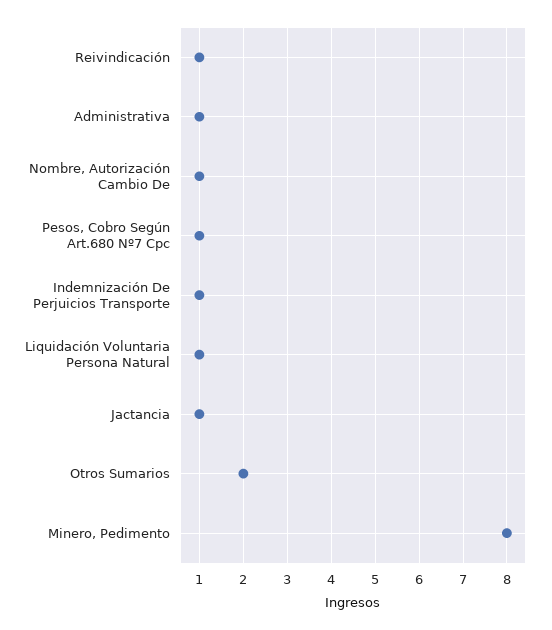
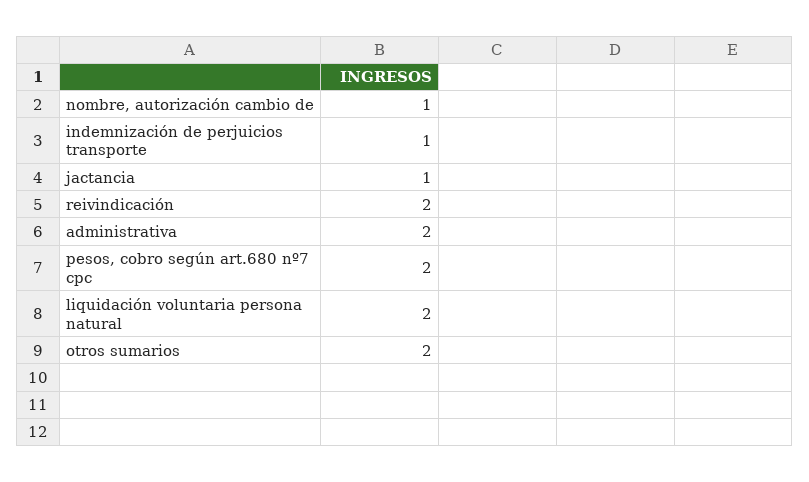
  {
-   "Reivindicación": 1,
+   "Reivindicación": 2,
-   "Administrativa": 1,
+   "Administrativa": 2,
    "Nombre, Autorización Cambio De": 1,
-   "Pesos, Cobro Según Art.680 Nº7 Cpc": 1,
+   "Pesos, Cobro Según Art.680 Nº7 Cpc": 2,
    "Indemnización De Perjuicios Transporte": 1,
-   "Liquidación Voluntaria Persona Natural": 1,
+   "Liquidación Voluntaria Persona Natural": 2,
    "Jactancia": 1,
-   "Otros Sumarios": 2,
+   "Otros Sumarios": 2
-   "Minero, Pedimento": 8
  }

